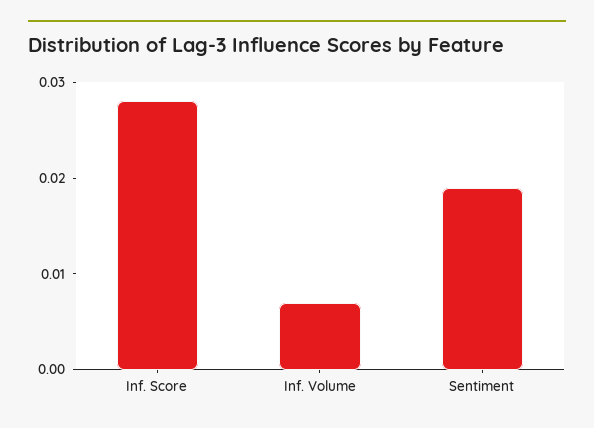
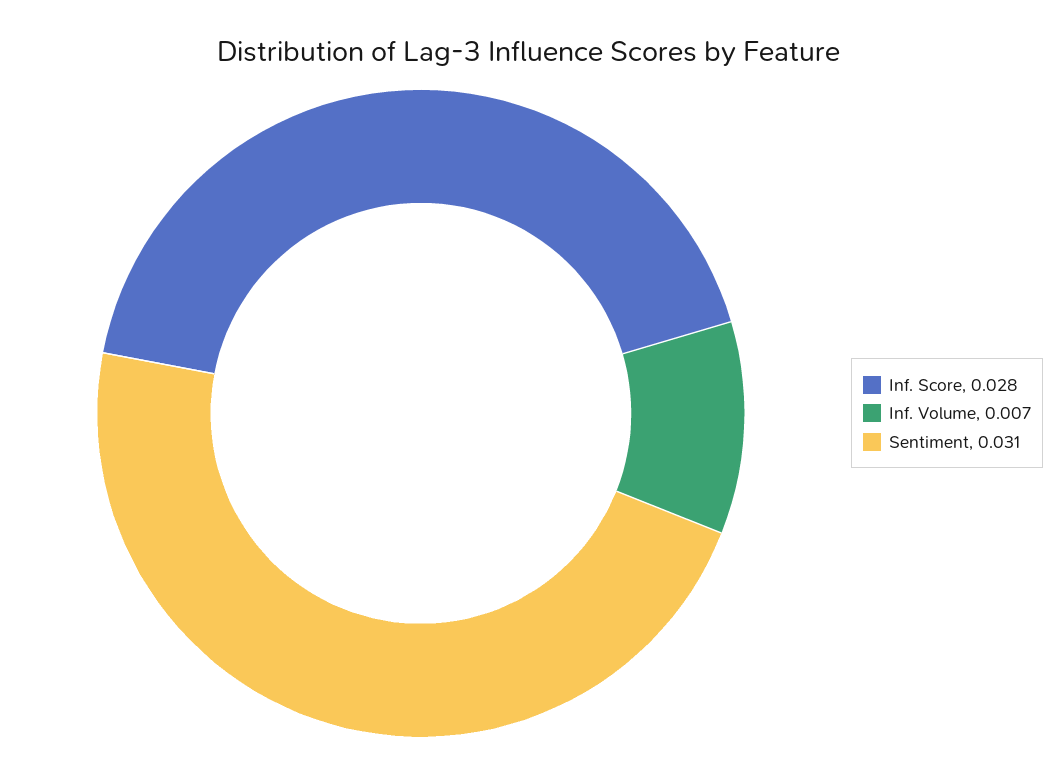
  {
    "Inf. Score": 0.028,
    "Inf. Volume": 0.007,
-   "Sentiment": 0.019
+   "Sentiment": 0.031
  }

